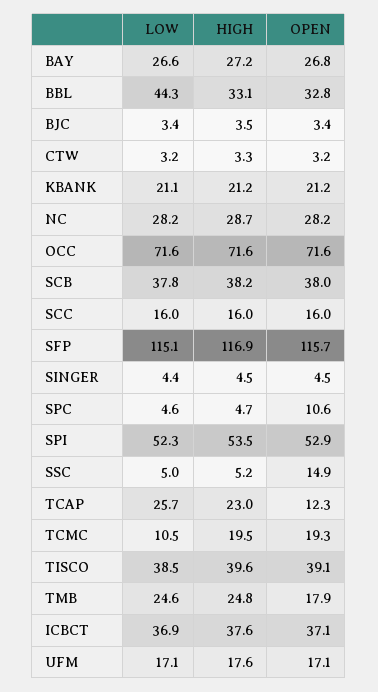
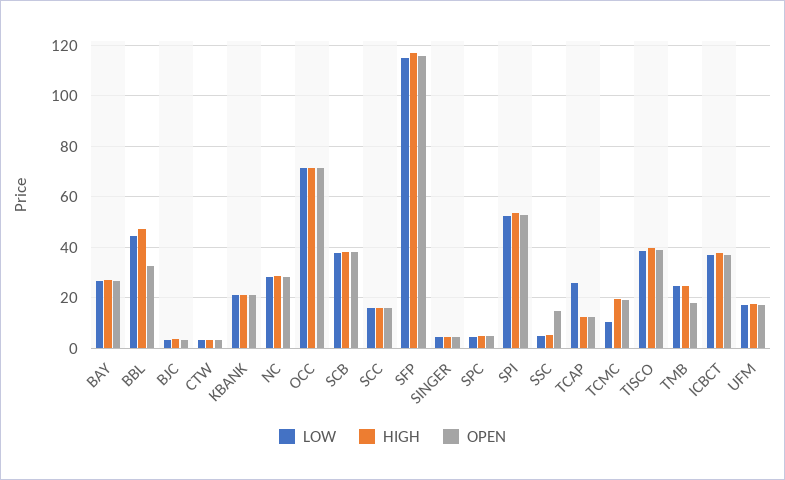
  {
    "LOW": {
      "BAY": 26.6,
      "BBL": 44.3,
      "BJC": 3.4,
      "CTW": 3.2,
      "KBANK": 21.1,
      "NC": 28.2,
      "OCC": 71.6,
      "SCB": 37.8,
      "SCC": 16,
      "SFP": 115.1,
      "SINGER": 4.4,
      "SPC": 4.6,
      "SPI": 52.3,
      "SSC": 5,
      "TCAP": 25.7,
      "TCMC": 10.5,
      "TISCO": 38.5,
      "TMB": 24.6,
      "ICBCT": 36.9,
      "UFM": 17.1
    },
    "HIGH": {
      "BAY": 27.2,
-     "BBL": 33.1,
+     "BBL": 47.5,
      "BJC": 3.5,
      "CTW": 3.3,
      "KBANK": 21.2,
      "NC": 28.7,
      "OCC": 71.6,
      "SCB": 38.2,
      "SCC": 16,
      "SFP": 116.9,
      "SINGER": 4.5,
      "SPC": 4.7,
      "SPI": 53.5,
      "SSC": 5.2,
-     "TCAP": 23,
+     "TCAP": 12.5,
      "TCMC": 19.5,
      "TISCO": 39.6,
      "TMB": 24.8,
      "ICBCT": 37.6,
      "UFM": 17.6
    },
    "OPEN": {
      "BAY": 26.8,
      "BBL": 32.8,
      "BJC": 3.4,
      "CTW": 3.2,
      "KBANK": 21.2,
      "NC": 28.2,
      "OCC": 71.6,
      "SCB": 38,
      "SCC": 16,
      "SFP": 115.7,
      "SINGER": 4.5,
-     "SPC": 10.6,
+     "SPC": 5,
      "SPI": 52.9,
      "SSC": 14.9,
      "TCAP": 12.3,
      "TCMC": 19.3,
      "TISCO": 39.1,
      "TMB": 17.9,
      "ICBCT": 37.1,
      "UFM": 17.1
    }
  }

